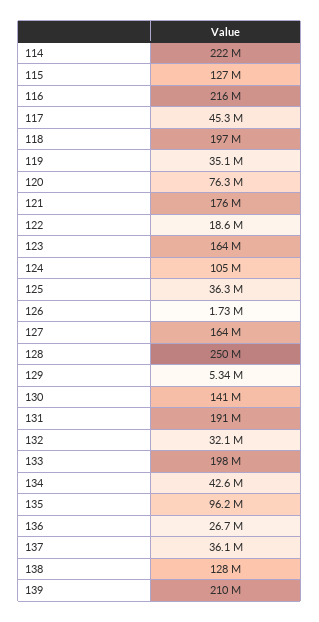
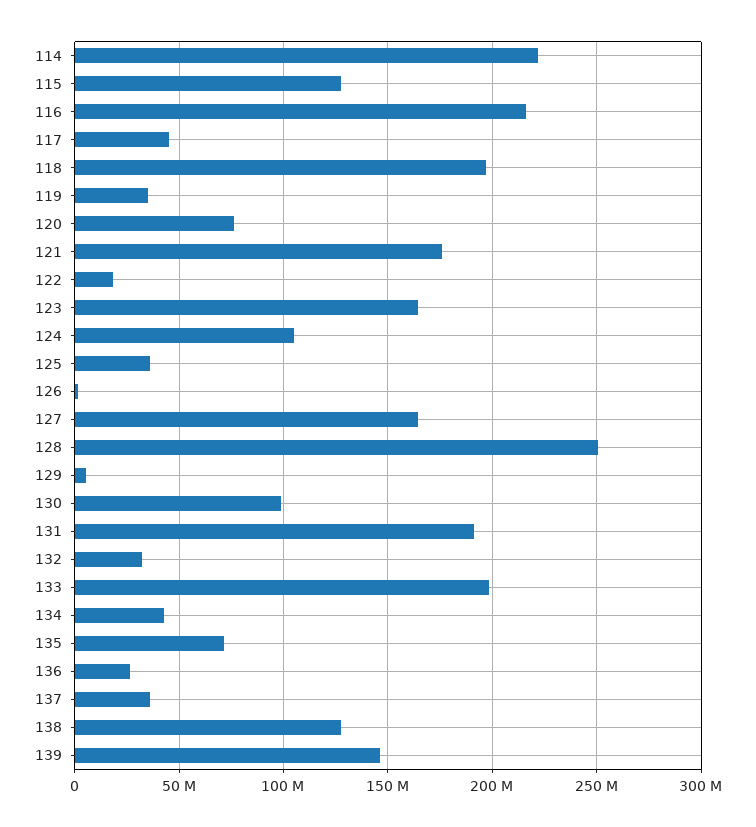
  {
    "114": 222000000,
    "115": 127000000,
    "116": 216000000,
    "117": 45300000,
    "118": 197000000,
    "119": 35100000,
    "120": 76300000,
    "121": 176000000,
    "122": 18600000,
    "123": 164000000,
    "124": 105000000,
    "125": 36300000,
    "126": 1730000,
    "127": 164000000,
    "128": 250000000,
    "129": 5340000,
-   "130": 141000000,
+   "130": 100000000,
    "131": 191000000,
    "132": 32100000,
    "133": 198000000,
    "134": 42600000,
-   "135": 96200000,
+   "135": 70000000,
    "136": 26700000,
    "137": 36100000,
    "138": 128000000,
-   "139": 210000000
+   "139": 145000000
  }

